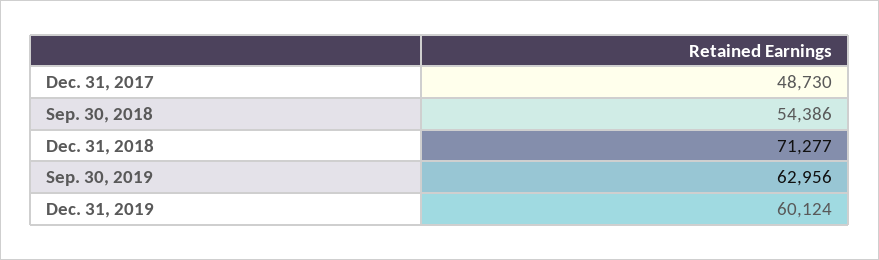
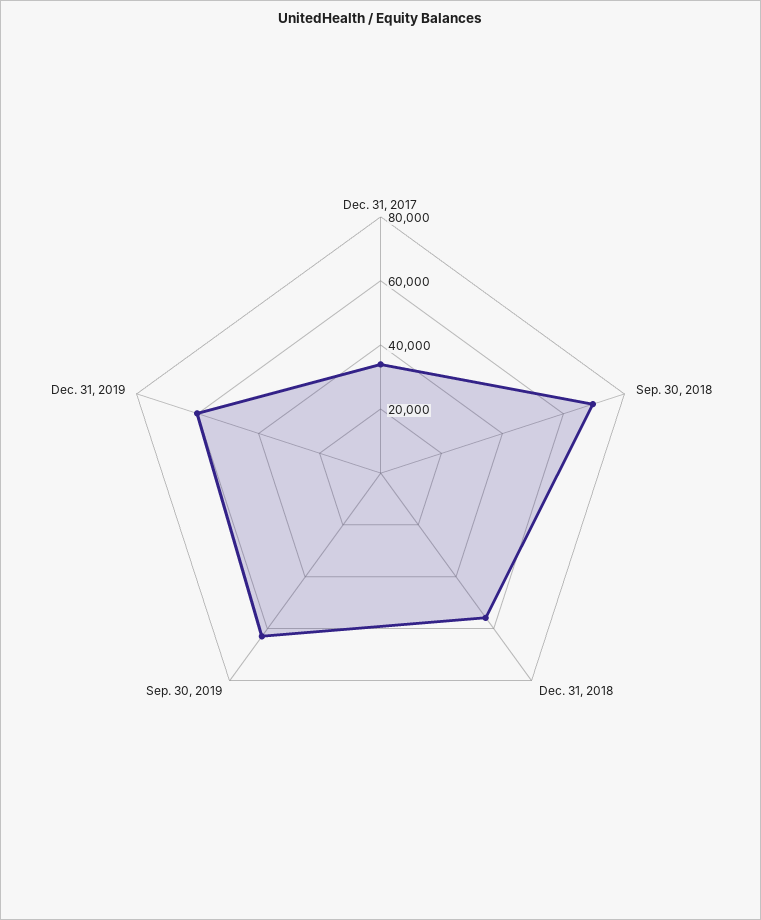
  {
-   "Dec. 31, 2017": 48730,
+   "Dec. 31, 2017": 35000,
-   "Sep. 30, 2018": 54386,
+   "Sep. 30, 2018": 70000,
-   "Dec. 31, 2018": 71277,
+   "Dec. 31, 2018": 55000,
    "Sep. 30, 2019": 62956,
    "Dec. 31, 2019": 60124
  }

